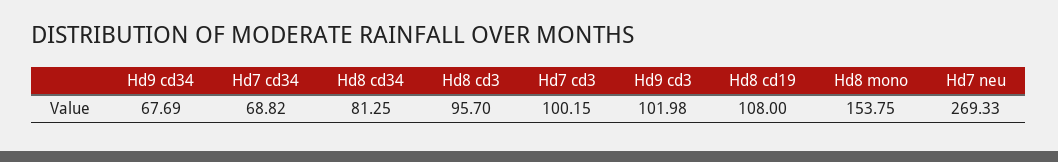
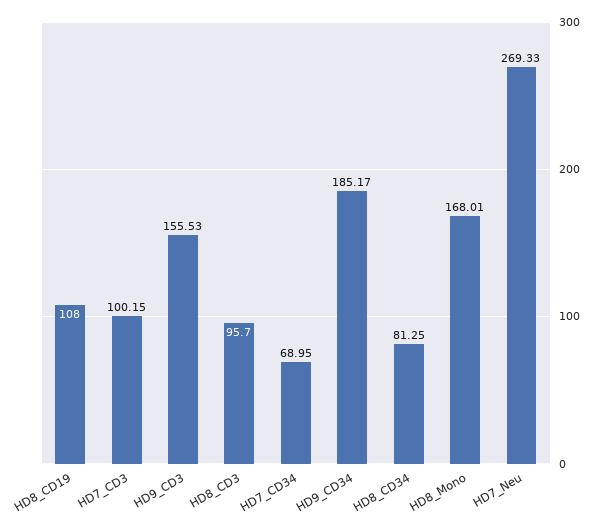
  {
-   "Hd9 cd34": 67.69,
+   "Hd9 cd34": 185.17,
-   "Hd7 cd34": 68.82,
+   "Hd7 cd34": 68.95,
    "Hd8 cd34": 81.25,
    "Hd8 cd3": 95.7,
    "Hd7 cd3": 100.15,
-   "Hd9 cd3": 101.98,
+   "Hd9 cd3": 155.53,
    "Hd8 cd19": 108,
-   "Hd8 mono": 153.75,
+   "Hd8 mono": 168.01,
    "Hd7 neu": 269.33
  }

